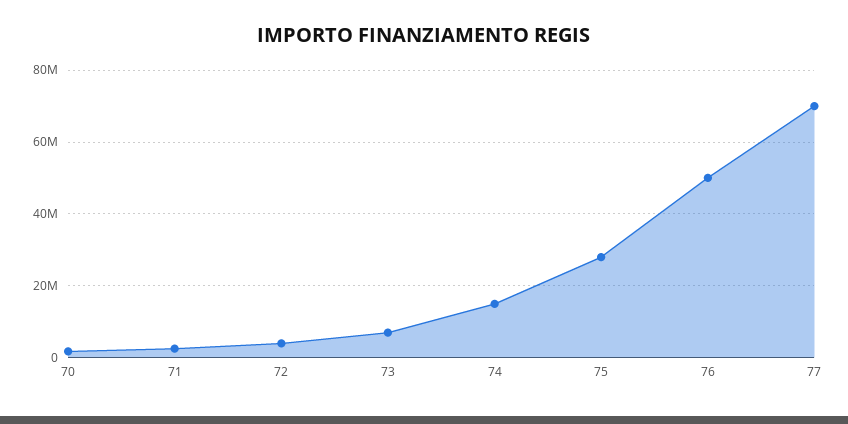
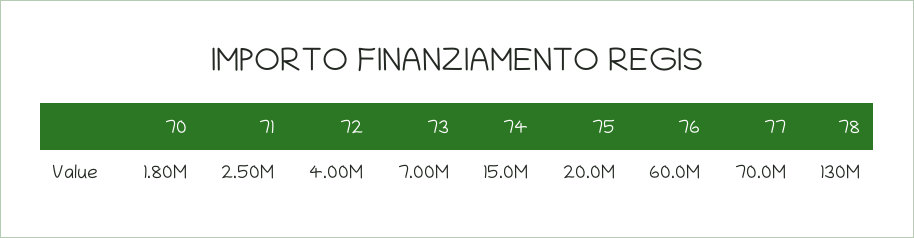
  {
    "70": 1800000,
    "71": 2500000,
    "72": 4000000,
    "73": 7000000,
    "74": 15000000,
-   "75": 28000000,
+   "75": 20000000,
-   "76": 50000000,
+   "76": 60000000,
-   "77": 70000000
+   "77": 70000000,
+   "78": 130000000
  }

